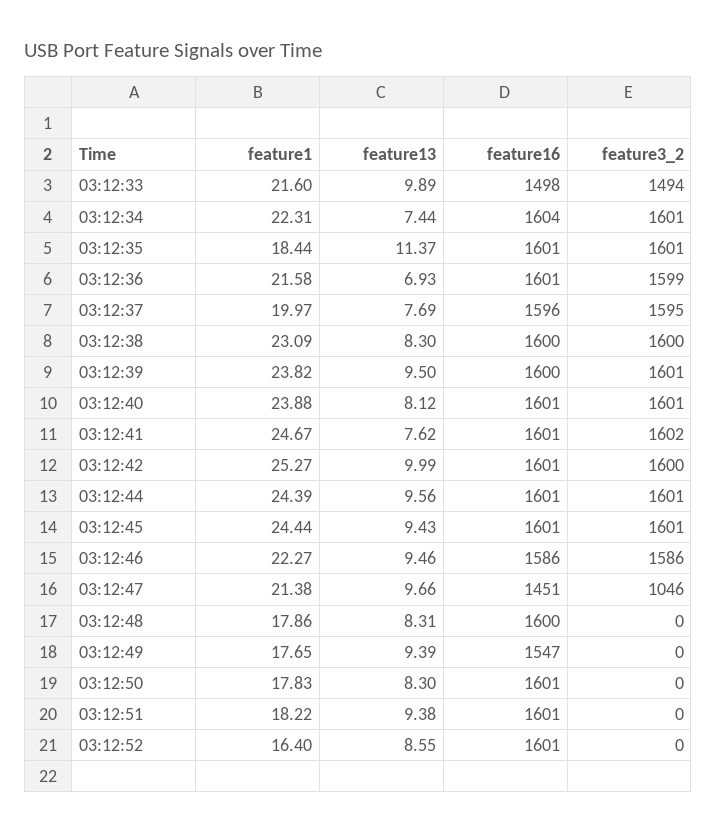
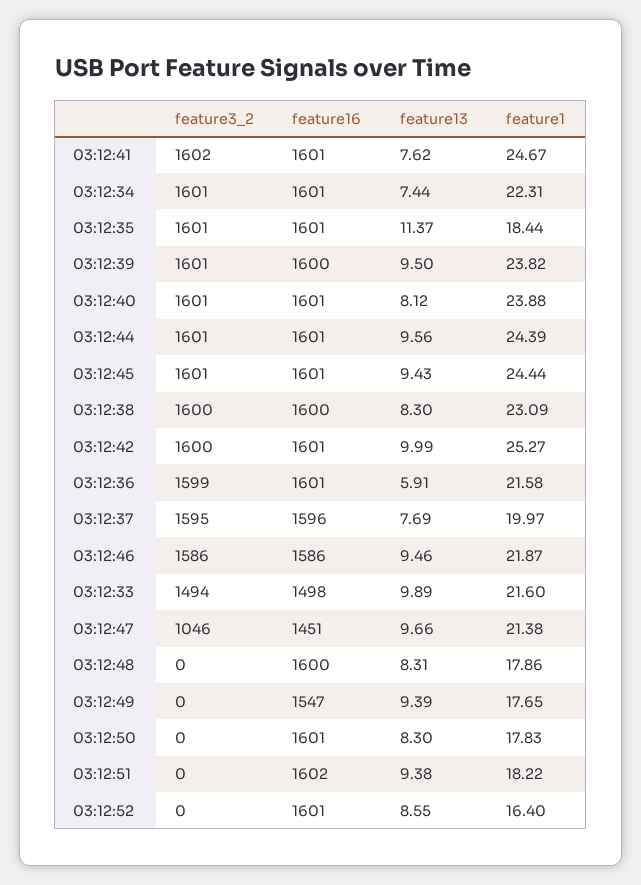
  {
    "feature1": {
      "03:12:33": 21.6,
      "03:12:34": 22.31,
      "03:12:35": 18.44,
      "03:12:36": 21.58,
      "03:12:37": 19.97,
      "03:12:38": 23.09,
      "03:12:39": 23.82,
      "03:12:40": 23.88,
      "03:12:41": 24.67,
      "03:12:42": 25.27,
      "03:12:44": 24.39,
      "03:12:45": 24.44,
-     "03:12:46": 22.27,
+     "03:12:46": 21.87,
      "03:12:47": 21.38,
      "03:12:48": 17.86,
      "03:12:49": 17.65,
      "03:12:50": 17.83,
      "03:12:51": 18.22,
      "03:12:52": 16.4
    },
    "feature13": {
      "03:12:33": 9.89,
      "03:12:34": 7.44,
      "03:12:35": 11.37,
-     "03:12:36": 6.93,
+     "03:12:36": 5.91,
      "03:12:37": 7.69,
      "03:12:38": 8.3,
      "03:12:39": 9.5,
      "03:12:40": 8.12,
      "03:12:41": 7.62,
      "03:12:42": 9.99,
      "03:12:44": 9.56,
      "03:12:45": 9.43,
      "03:12:46": 9.46,
      "03:12:47": 9.66,
      "03:12:48": 8.31,
      "03:12:49": 9.39,
      "03:12:50": 8.3,
      "03:12:51": 9.38,
      "03:12:52": 8.55
    },
    "feature16": {
      "03:12:33": 1498,
-     "03:12:34": 1604,
+     "03:12:34": 1601,
      "03:12:35": 1601,
      "03:12:36": 1601,
      "03:12:37": 1596,
      "03:12:38": 1600,
      "03:12:39": 1600,
      "03:12:40": 1601,
      "03:12:41": 1601,
      "03:12:42": 1601,
      "03:12:44": 1601,
      "03:12:45": 1601,
      "03:12:46": 1586,
      "03:12:47": 1451,
      "03:12:48": 1600,
      "03:12:49": 1547,
      "03:12:50": 1601,
-     "03:12:51": 1601,
+     "03:12:51": 1602,
      "03:12:52": 1601
    },
    "feature3_2": {
      "03:12:33": 1494,
      "03:12:34": 1601,
      "03:12:35": 1601,
      "03:12:36": 1599,
      "03:12:37": 1595,
      "03:12:38": 1600,
      "03:12:39": 1601,
      "03:12:40": 1601,
      "03:12:41": 1602,
      "03:12:42": 1600,
      "03:12:44": 1601,
      "03:12:45": 1601,
      "03:12:46": 1586,
      "03:12:47": 1046,
      "03:12:48": 0,
      "03:12:49": 0,
      "03:12:50": 0,
      "03:12:51": 0,
      "03:12:52": 0
    }
  }

